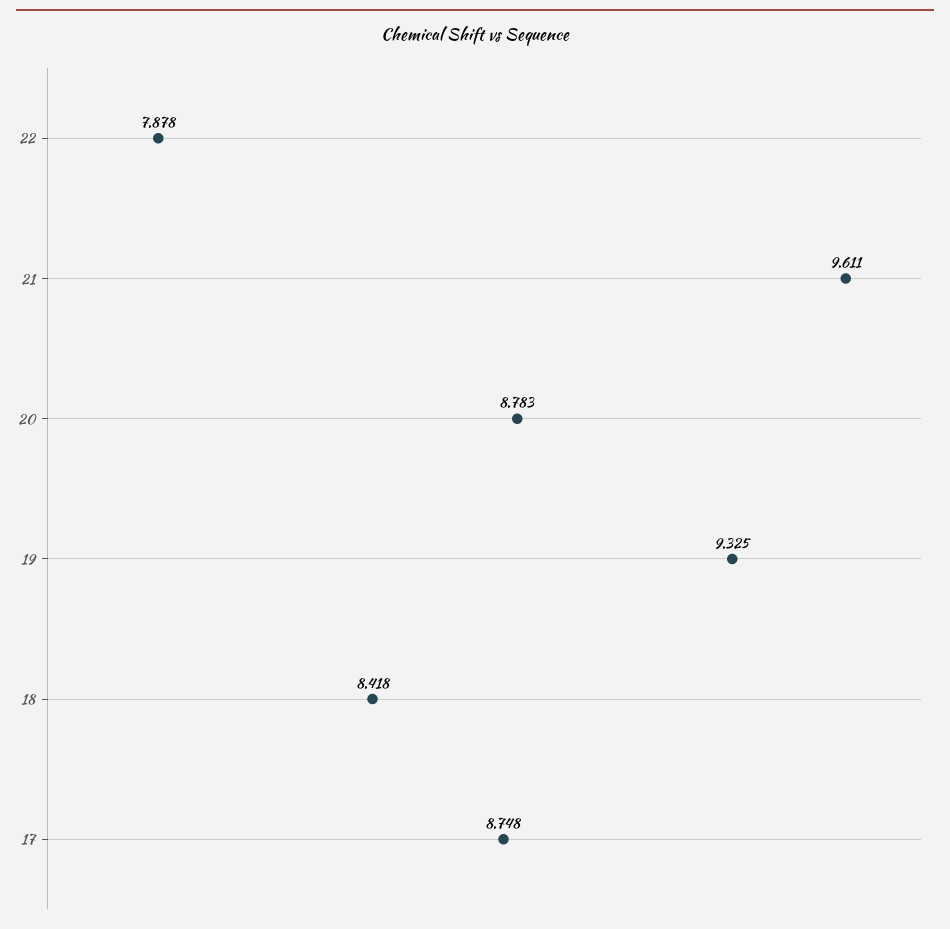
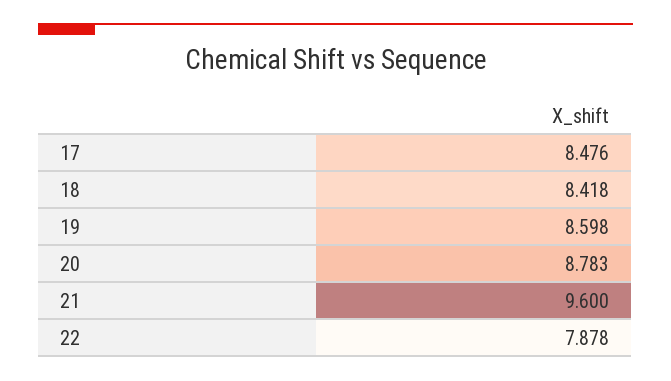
  {
    "22": 7.878,
-   "21": 9.611,
+   "21": 9.6,
    "20": 8.783,
-   "19": 9.325,
+   "19": 8.598,
    "18": 8.418,
-   "17": 8.748
+   "17": 8.476
  }

